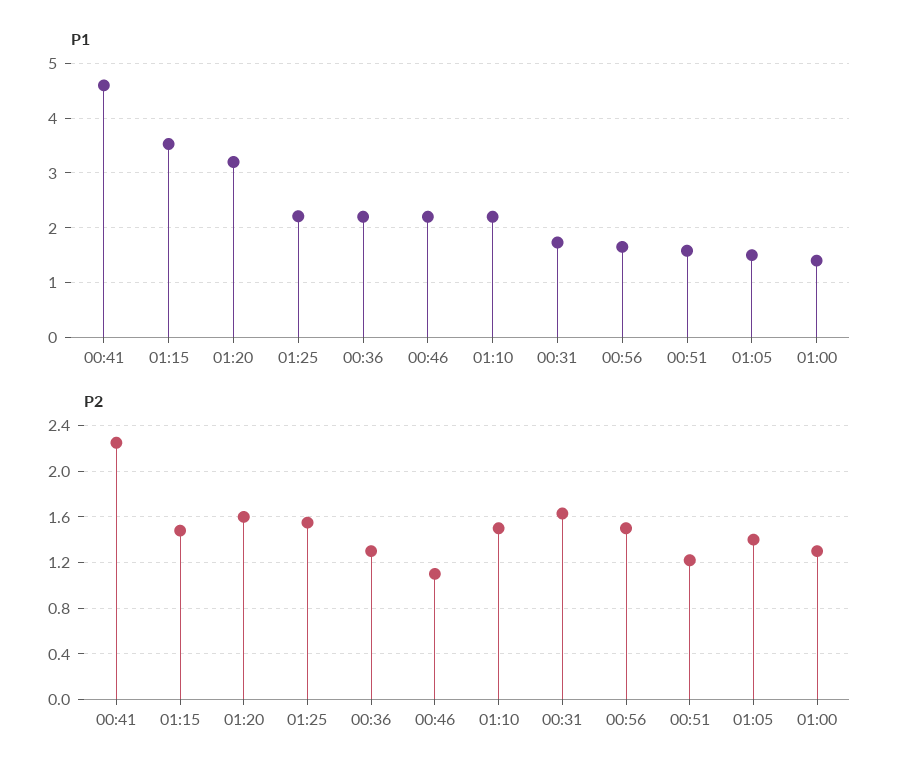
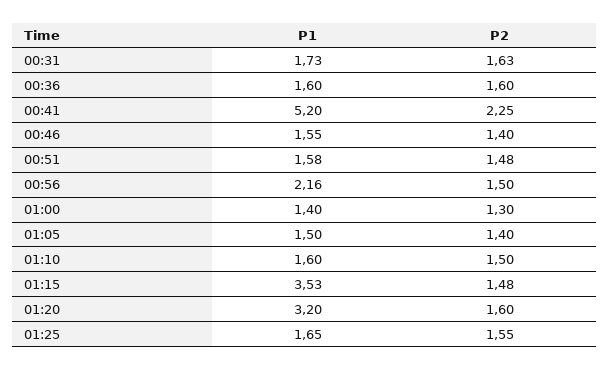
  {
    "P1": {
-     "00:41": 4.6,
+     "00:41": 5.2,
      "01:15": 3.53,
      "01:20": 3.2,
-     "01:25": 2.2,
+     "01:25": 1.65,
-     "00:36": 2.2,
+     "00:36": 1.6,
-     "00:46": 2.2,
+     "00:46": 1.55,
-     "01:10": 2.2,
+     "01:10": 1.6,
      "00:31": 1.73,
-     "00:56": 1.6,
+     "00:56": 2.16,
      "00:51": 1.58,
      "01:05": 1.5,
      "01:00": 1.4
    },
    "P2": {
      "00:41": 2.25,
      "01:15": 1.48,
      "01:20": 1.6,
      "01:25": 1.55,
-     "00:36": 1.3,
+     "00:36": 1.6,
-     "00:46": 1.1,
+     "00:46": 1.4,
      "01:10": 1.5,
      "00:31": 1.63,
      "00:56": 1.5,
-     "00:51": 1.2,
+     "00:51": 1.48,
      "01:05": 1.4,
      "01:00": 1.3
    }
  }

